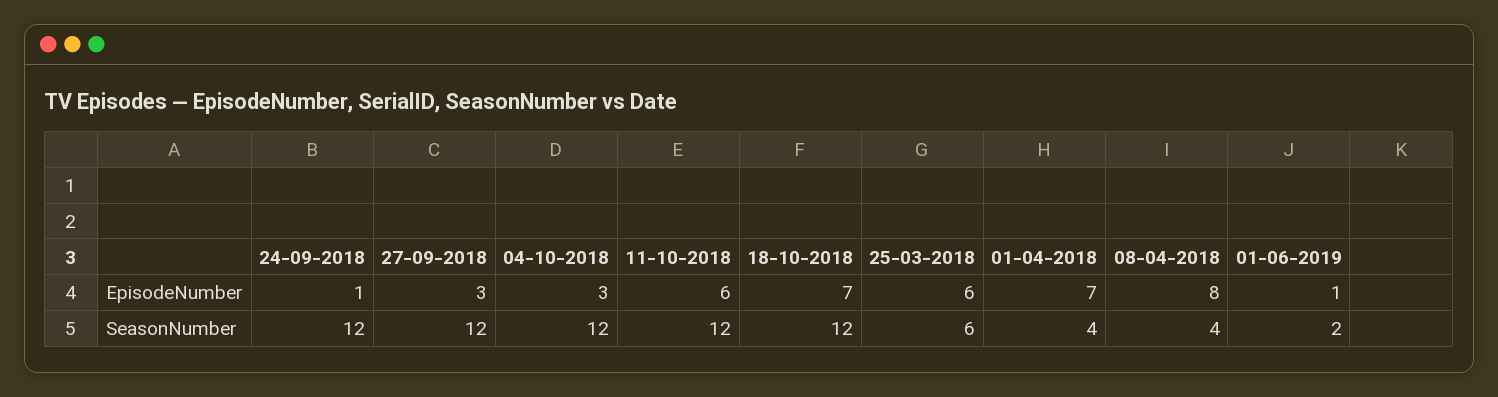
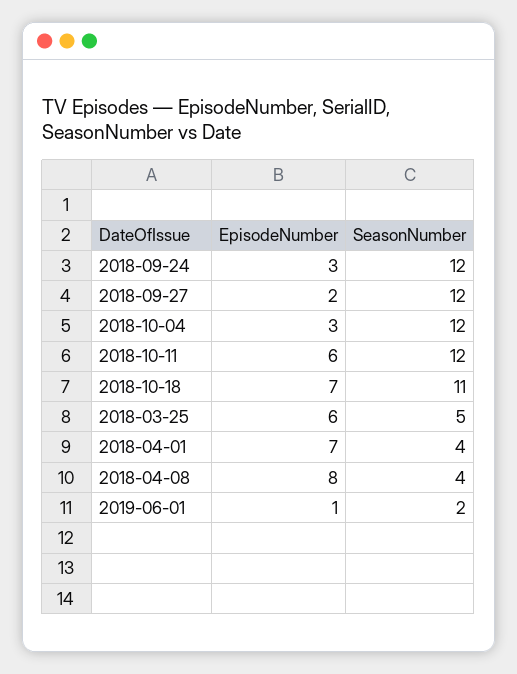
  {
    "24-09-2018": {
-     "EpisodeNumber": 1,
+     "EpisodeNumber": 3,
      "SeasonNumber": 12
    },
    "27-09-2018": {
-     "EpisodeNumber": 3,
+     "EpisodeNumber": 2,
      "SeasonNumber": 12
    },
    "04-10-2018": {
      "EpisodeNumber": 3,
      "SeasonNumber": 12
    },
    "11-10-2018": {
      "EpisodeNumber": 6,
      "SeasonNumber": 12
    },
    "18-10-2018": {
      "EpisodeNumber": 7,
-     "SeasonNumber": 12
+     "SeasonNumber": 11
    },
    "25-03-2018": {
      "EpisodeNumber": 6,
-     "SeasonNumber": 6
+     "SeasonNumber": 5
    },
    "01-04-2018": {
      "EpisodeNumber": 7,
      "SeasonNumber": 4
    },
    "08-04-2018": {
      "EpisodeNumber": 8,
      "SeasonNumber": 4
    },
    "01-06-2019": {
      "EpisodeNumber": 1,
      "SeasonNumber": 2
    }
  }

